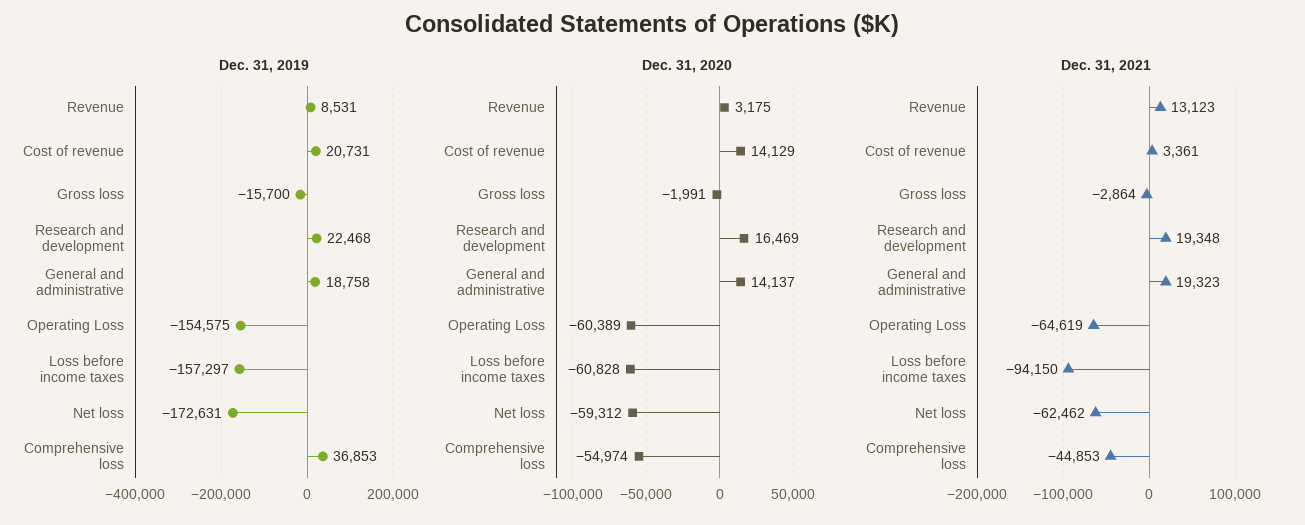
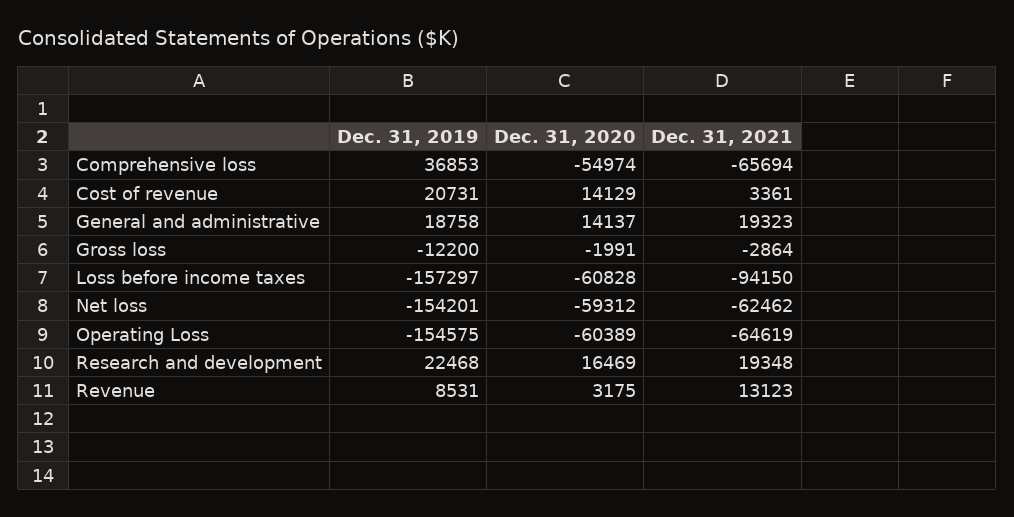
  {
    "Dec. 31, 2019": {
      "Revenue": 8531,
      "Cost of revenue": 20731,
-     "Gross loss": -15700,
+     "Gross loss": -12200,
      "Research and development": 22468,
      "General and administrative": 18758,
      "Operating Loss": -154575,
      "Loss before income taxes": -157297,
-     "Net loss": -172631,
+     "Net loss": -154201,
      "Comprehensive loss": 36853
    },
    "Dec. 31, 2020": {
      "Revenue": 3175,
      "Cost of revenue": 14129,
      "Gross loss": -1991,
      "Research and development": 16469,
      "General and administrative": 14137,
      "Operating Loss": -60389,
      "Loss before income taxes": -60828,
      "Net loss": -59312,
      "Comprehensive loss": -54974
    },
    "Dec. 31, 2021": {
      "Revenue": 13123,
      "Cost of revenue": 3361,
      "Gross loss": -2864,
      "Research and development": 19348,
      "General and administrative": 19323,
      "Operating Loss": -64619,
      "Loss before income taxes": -94150,
      "Net loss": -62462,
-     "Comprehensive loss": -44853
+     "Comprehensive loss": -65694
    }
  }

